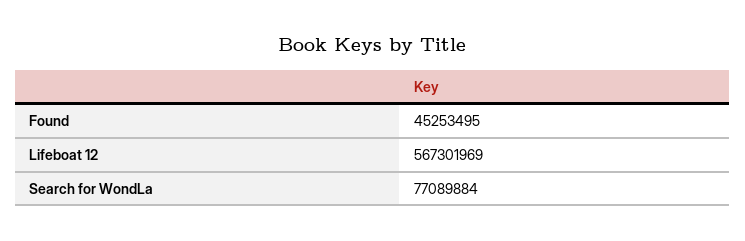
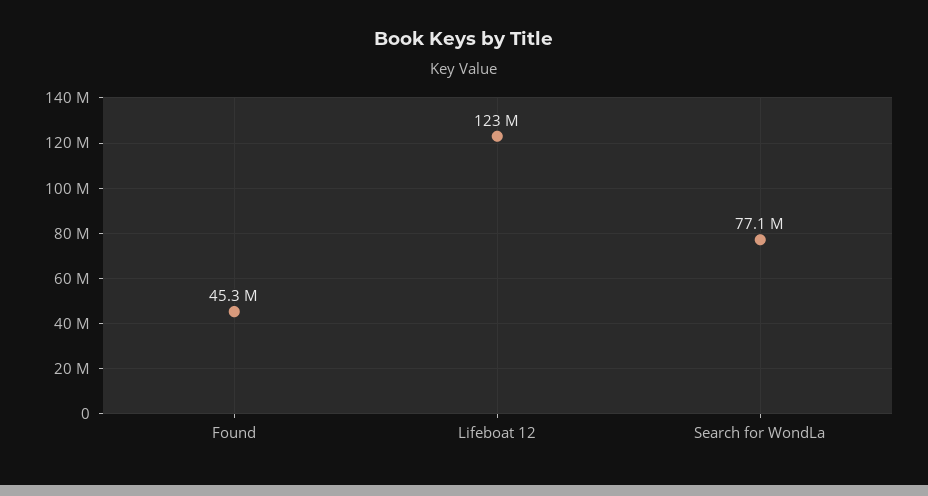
  {
    "Found": 45253495,
-   "Lifeboat 12": 567301969,
+   "Lifeboat 12": 123000000,
    "Search for WondLa": 77089884
  }

